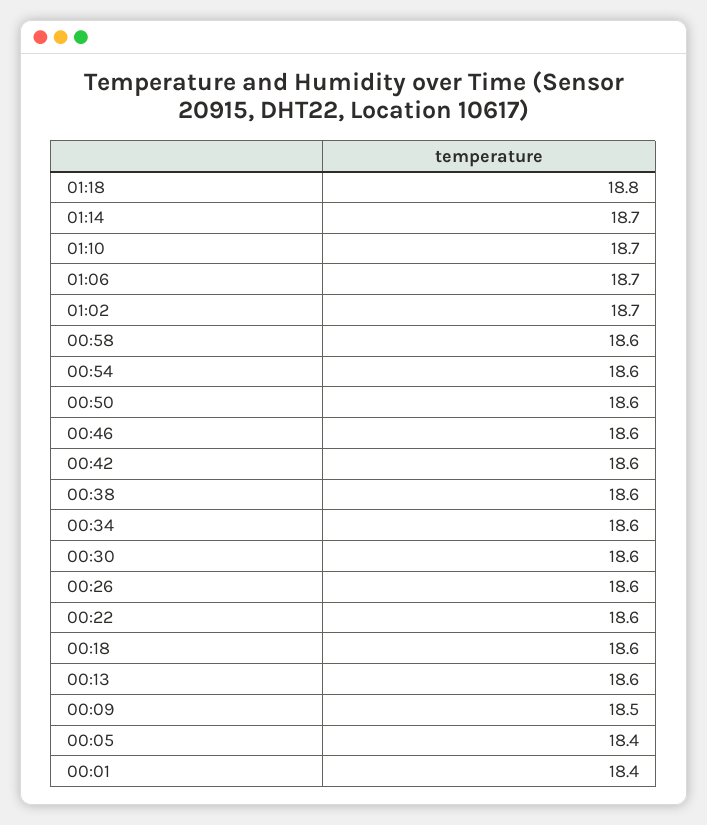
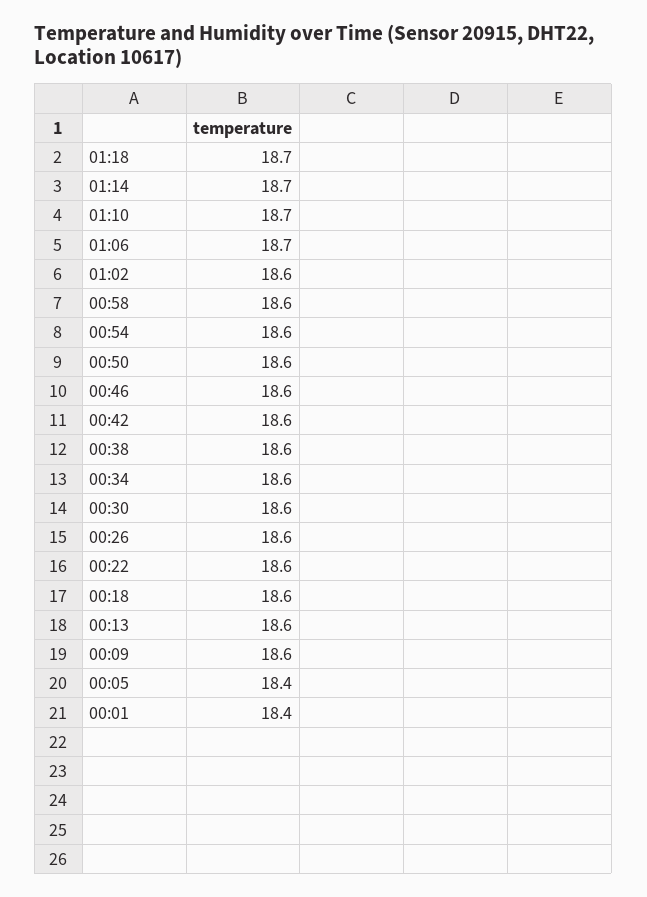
  {
-   "01:18": 18.8,
+   "01:18": 18.7,
    "01:14": 18.7,
    "01:10": 18.7,
    "01:06": 18.7,
-   "01:02": 18.7,
+   "01:02": 18.6,
    "00:58": 18.6,
    "00:54": 18.6,
    "00:50": 18.6,
    "00:46": 18.6,
    "00:42": 18.6,
    "00:38": 18.6,
    "00:34": 18.6,
    "00:30": 18.6,
    "00:26": 18.6,
    "00:22": 18.6,
    "00:18": 18.6,
    "00:13": 18.6,
-   "00:09": 18.5,
+   "00:09": 18.6,
    "00:05": 18.4,
    "00:01": 18.4
  }

